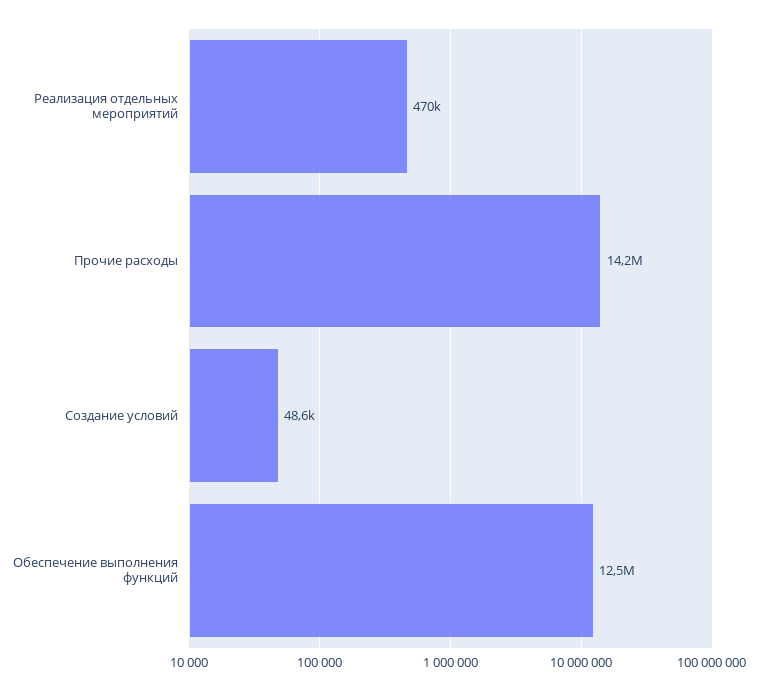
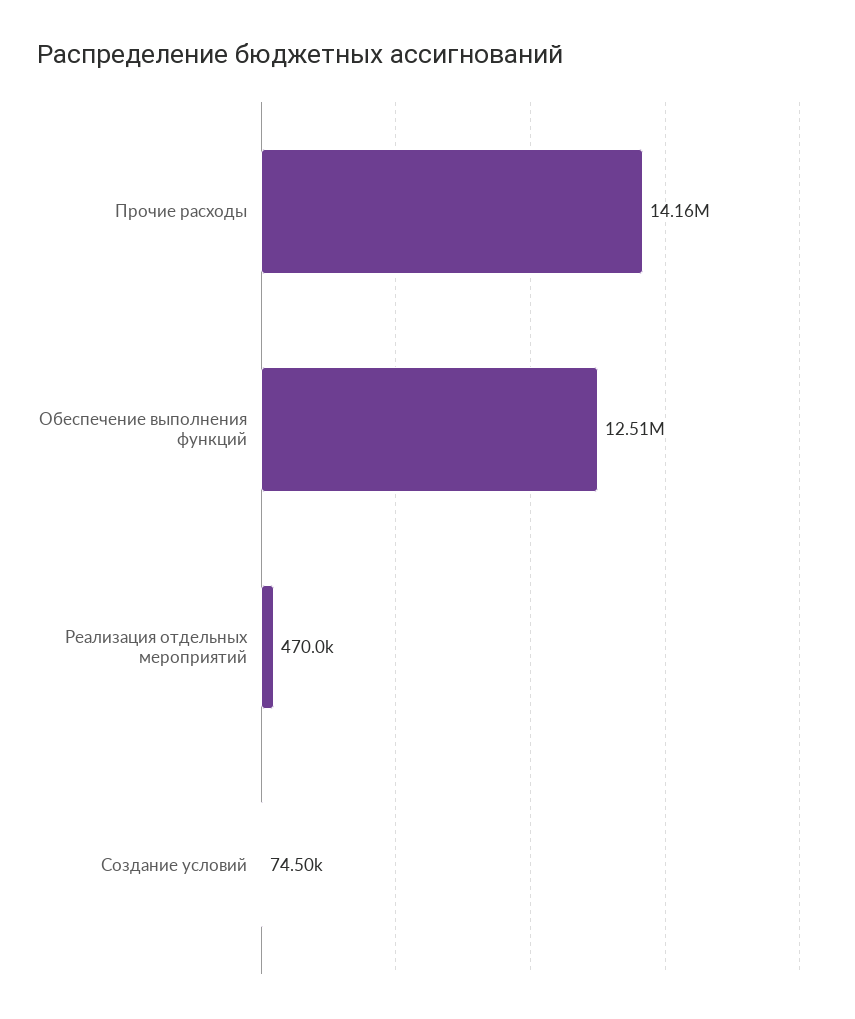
  {
    "Реализация отдельных мероприятий": 470000,
    "Прочие расходы": 14160000,
-   "Создание условий": 48600,
+   "Создание условий": 74500,
    "Обеспечение выполнения функций": 12510000
  }

